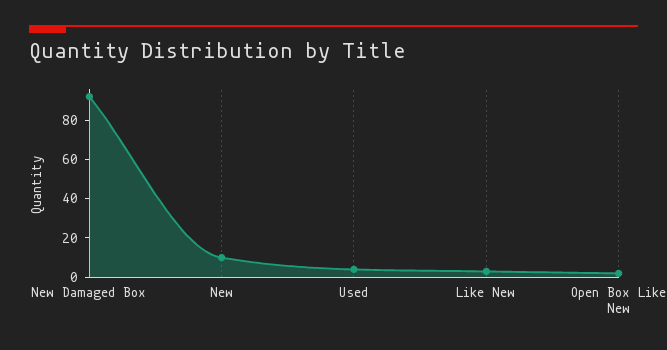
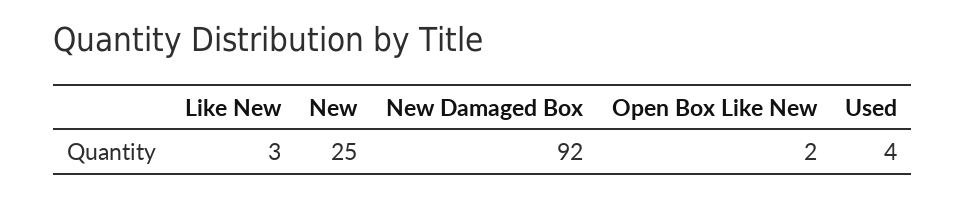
  {
    "New Damaged Box": 92,
-   "New": 10,
+   "New": 25,
    "Used": 4,
    "Like New": 3,
    "Open Box Like New": 2
  }

